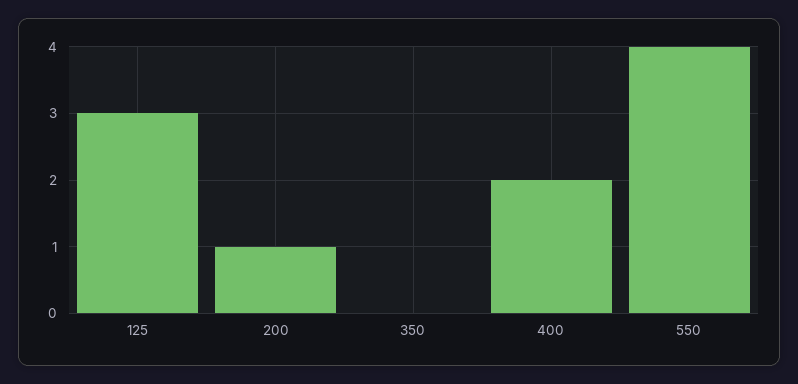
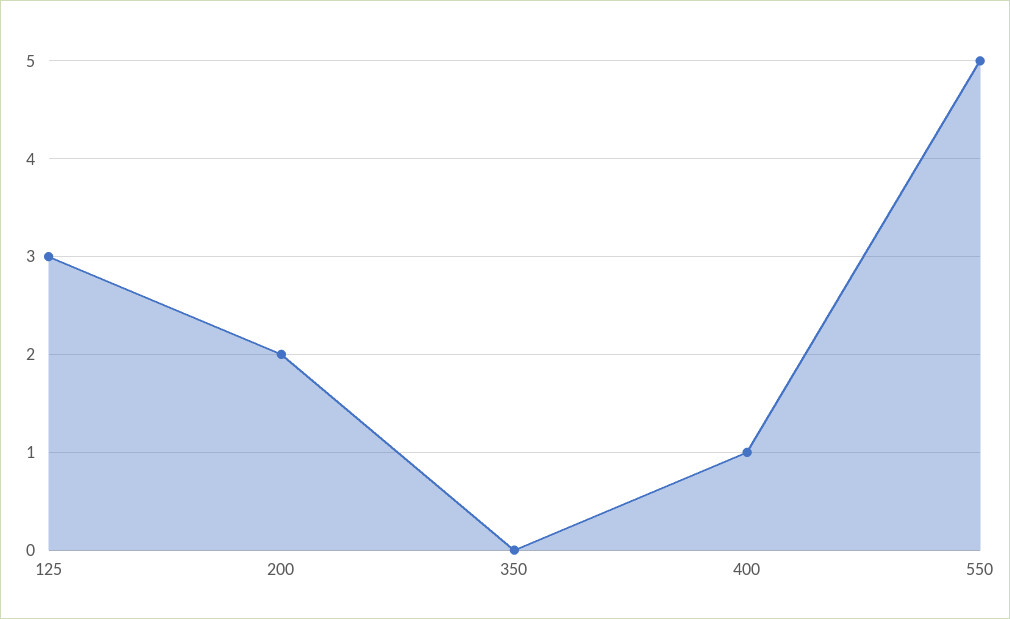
  {
    "125": 3,
-   "200": 1,
+   "200": 2,
    "350": 0,
-   "400": 2,
+   "400": 1,
-   "550": 4
+   "550": 5
  }

